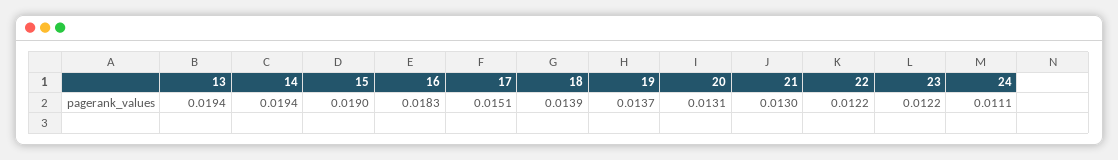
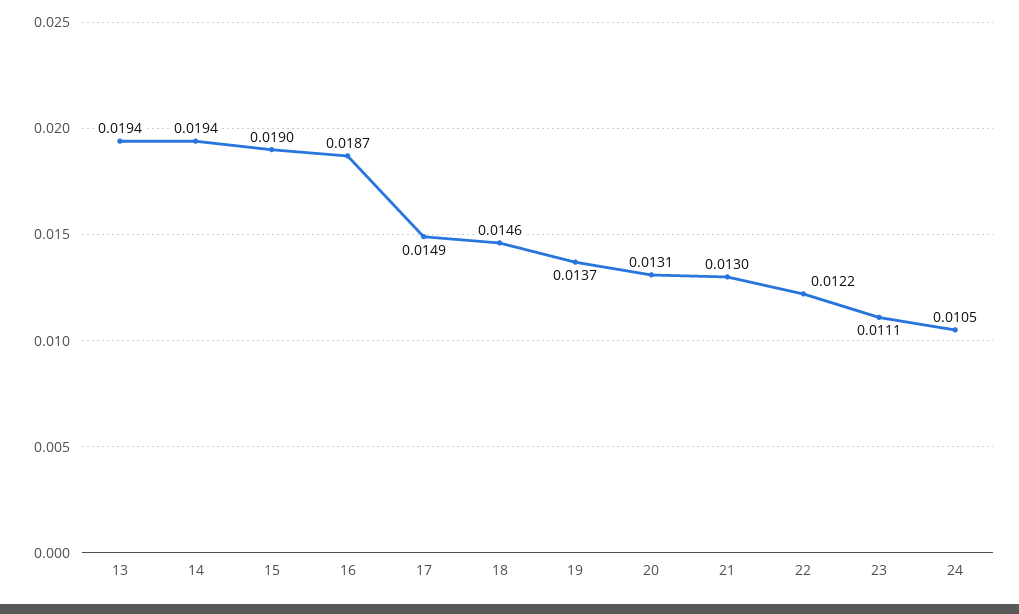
  {
    "13": 0.0194,
    "14": 0.0194,
    "15": 0.019,
-   "16": 0.0183,
+   "16": 0.0187,
-   "17": 0.0151,
+   "17": 0.0149,
-   "18": 0.0139,
+   "18": 0.0146,
    "19": 0.0137,
    "20": 0.0131,
    "21": 0.013,
    "22": 0.0122,
-   "23": 0.0122,
+   "23": 0.0111,
-   "24": 0.0111
+   "24": 0.0105
  }

